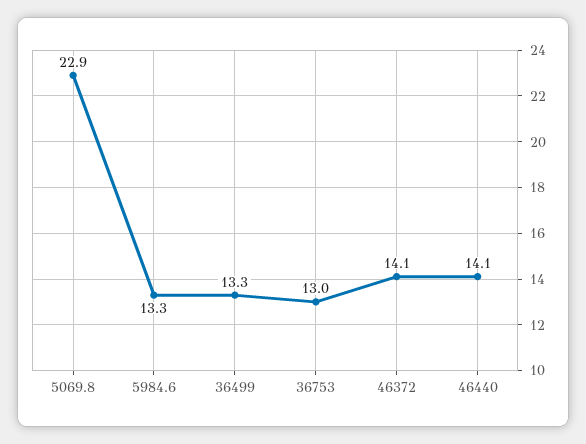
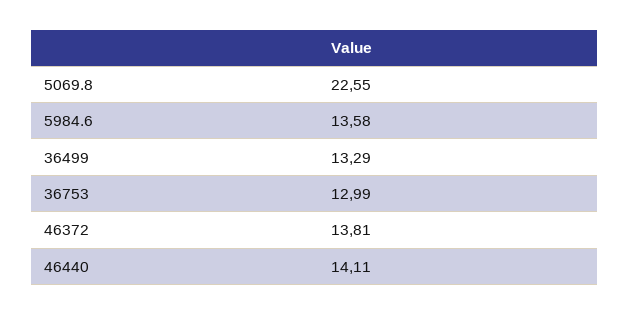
  {
-   "5069.8": 22.9,
+   "5069.8": 22.55,
-   "5984.6": 13.3,
+   "5984.6": 13.58,
    "36499": 13.29,
    "36753": 12.99,
-   "46372": 14.1,
+   "46372": 13.81,
    "46440": 14.11
  }

